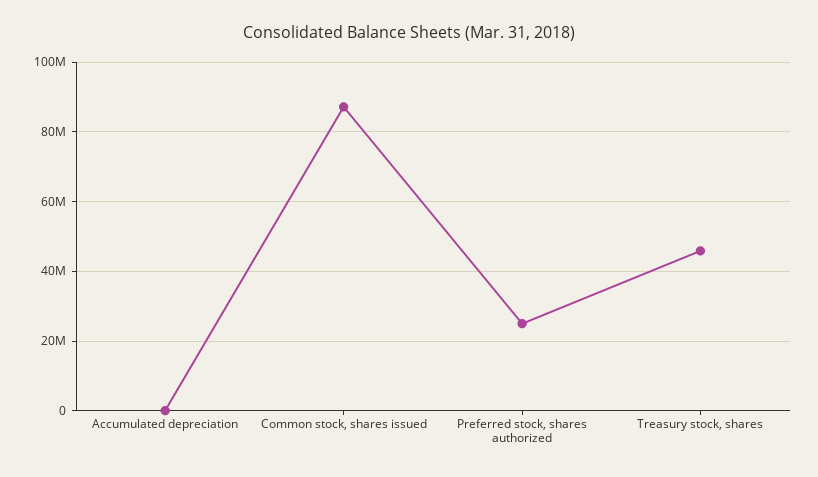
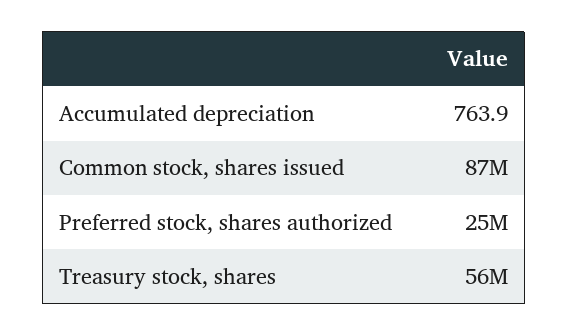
  {
    "Accumulated depreciation": 763.9,
    "Common stock, shares issued": 87000000,
    "Preferred stock, shares authorized": 25000000,
-   "Treasury stock, shares": 46000000
+   "Treasury stock, shares": 56000000
  }

